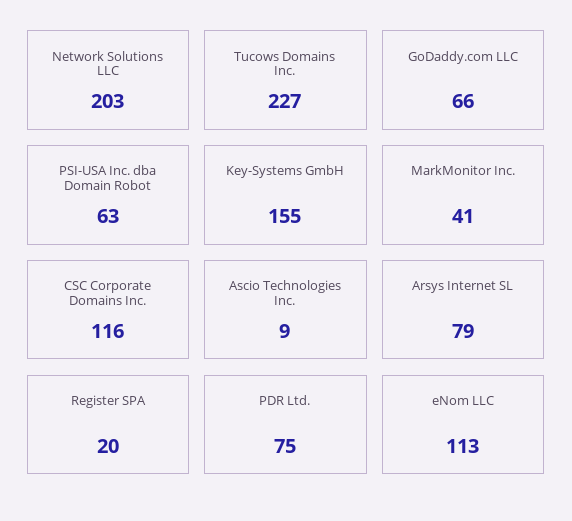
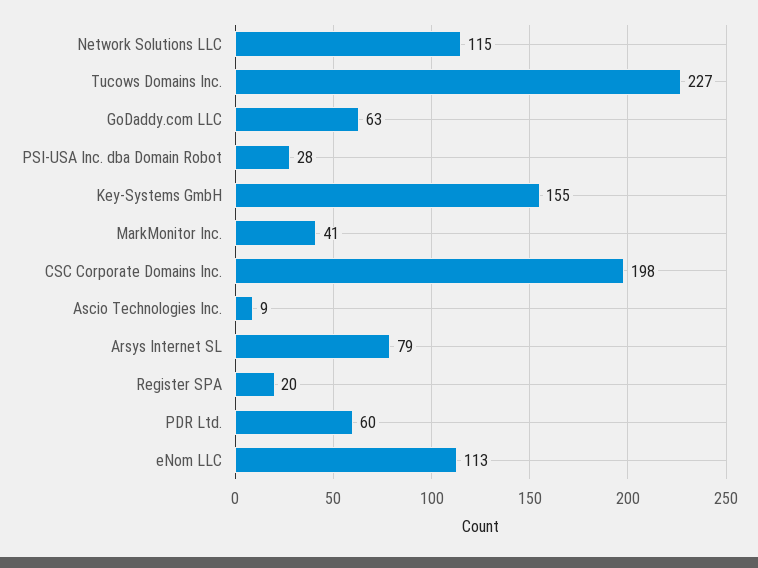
  {
-   "Network Solutions LLC": 203,
+   "Network Solutions LLC": 115,
    "Tucows Domains Inc.": 227,
-   "GoDaddy.com LLC": 66,
+   "GoDaddy.com LLC": 63,
-   "PSI-USA Inc. dba Domain Robot": 63,
+   "PSI-USA Inc. dba Domain Robot": 28,
    "Key-Systems GmbH": 155,
    "MarkMonitor Inc.": 41,
-   "CSC Corporate Domains Inc.": 116,
+   "CSC Corporate Domains Inc.": 198,
    "Ascio Technologies Inc.": 9,
    "Arsys Internet SL": 79,
    "Register SPA": 20,
-   "PDR Ltd.": 75,
+   "PDR Ltd.": 60,
    "eNom LLC": 113
  }

